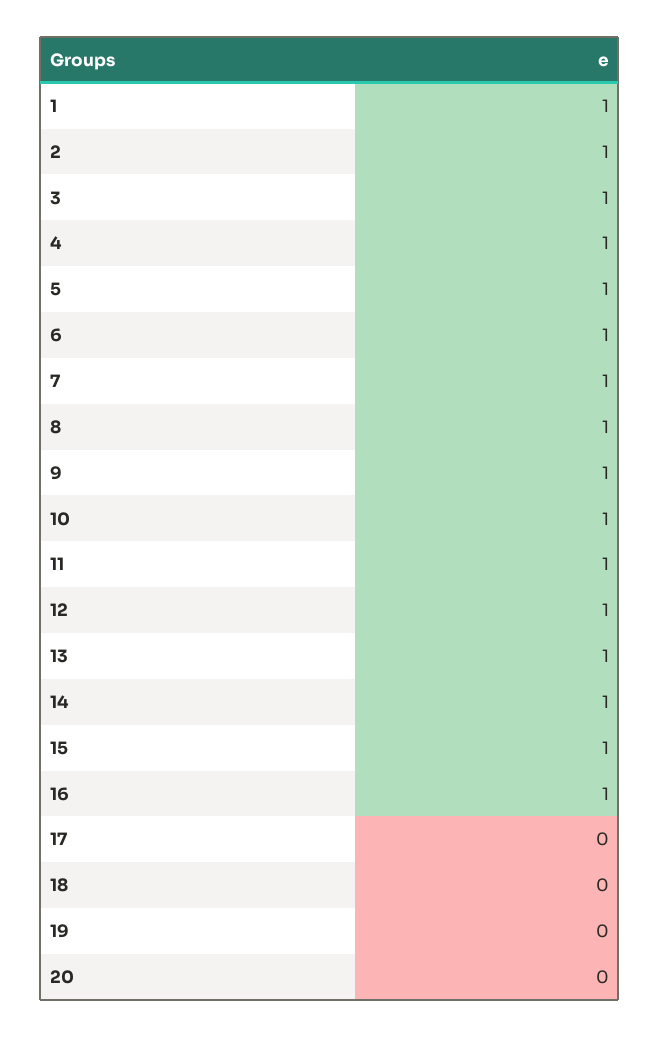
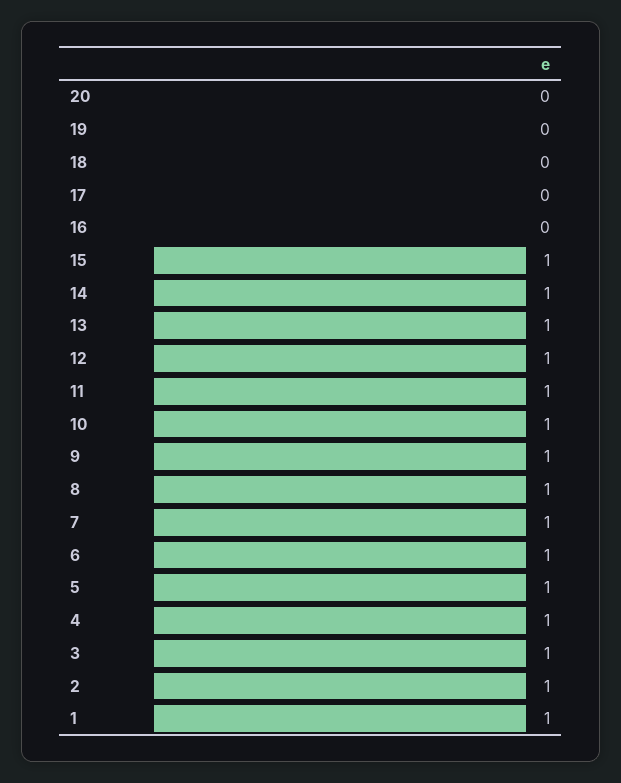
  {
    "1": 1,
    "2": 1,
    "3": 1,
    "4": 1,
    "5": 1,
    "6": 1,
    "7": 1,
    "8": 1,
    "9": 1,
    "10": 1,
    "11": 1,
    "12": 1,
    "13": 1,
    "14": 1,
    "15": 1,
-   "16": 1,
+   "16": 0,
    "17": 0,
    "18": 0,
    "19": 0,
    "20": 0
  }

